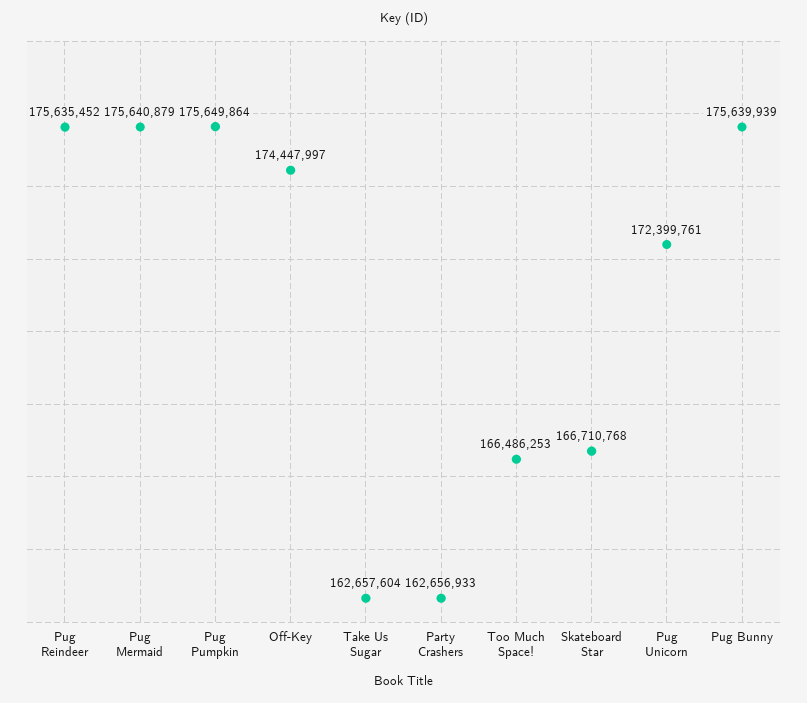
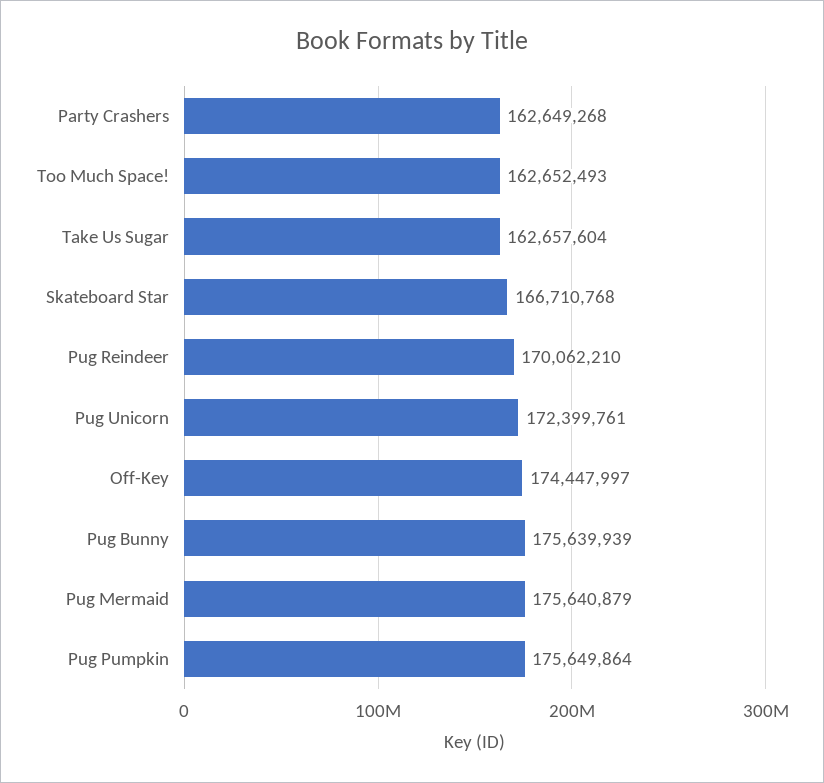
  {
-   "Pug Reindeer": 175635452,
+   "Pug Reindeer": 170062210,
    "Pug Mermaid": 175640879,
    "Pug Pumpkin": 175649864,
    "Off-Key": 174447997,
    "Take Us Sugar": 162657604,
-   "Party Crashers": 162656933,
+   "Party Crashers": 162649268,
-   "Too Much Space!": 166486253,
+   "Too Much Space!": 162652493,
    "Skateboard Star": 166710768,
    "Pug Unicorn": 172399761,
    "Pug Bunny": 175639939
  }

